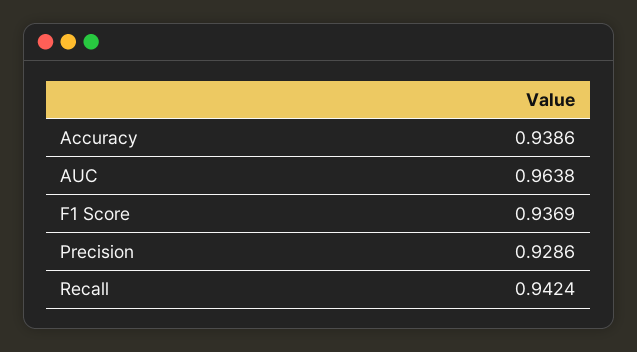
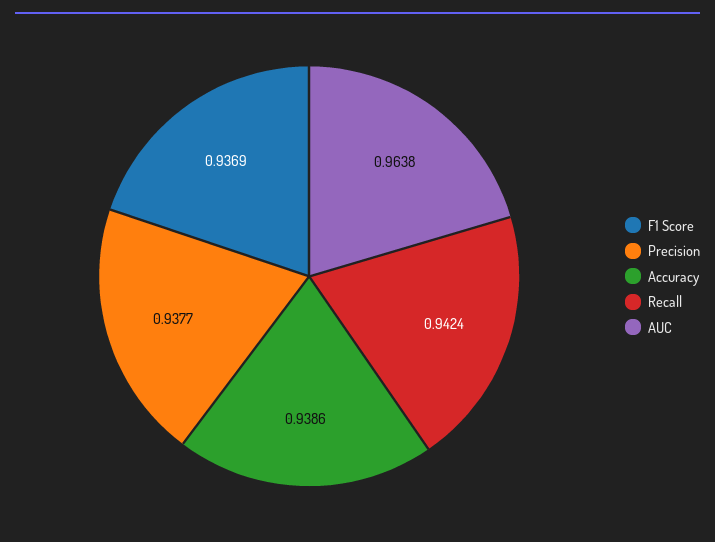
  {
    "Accuracy": 0.9386,
    "AUC": 0.9638,
    "F1 Score": 0.9369,
-   "Precision": 0.9286,
+   "Precision": 0.9377,
    "Recall": 0.9424
  }

